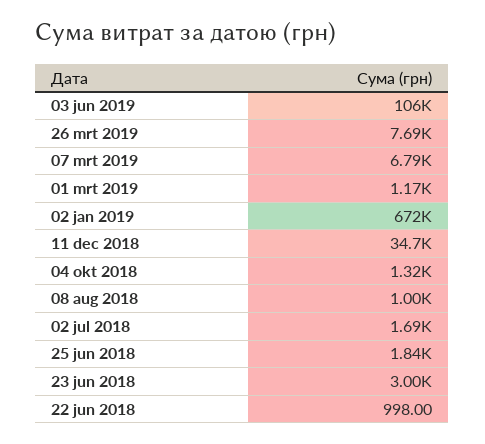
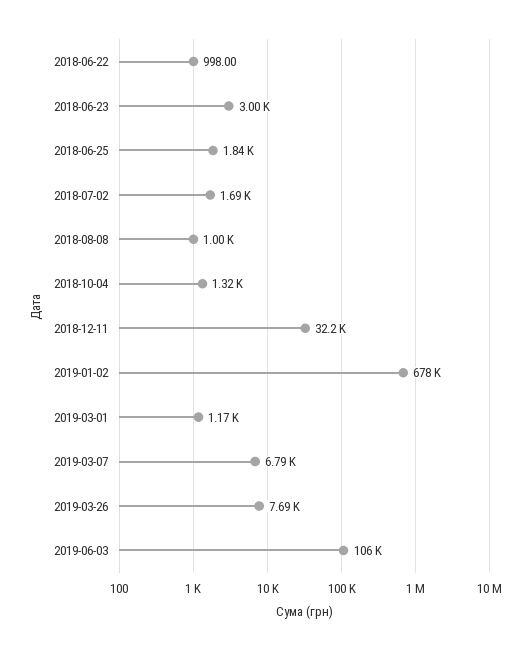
  {
    "03 jun 2019": 106000,
    "26 mrt 2019": 7690,
    "07 mrt 2019": 6790,
    "01 mrt 2019": 1170,
-   "02 jan 2019": 672000,
+   "02 jan 2019": 678000,
-   "11 dec 2018": 34700,
+   "11 dec 2018": 32200,
    "04 okt 2018": 1320,
    "08 aug 2018": 1000,
    "02 jul 2018": 1690,
    "25 jun 2018": 1840,
    "23 jun 2018": 3000,
    "22 jun 2018": 998
  }

